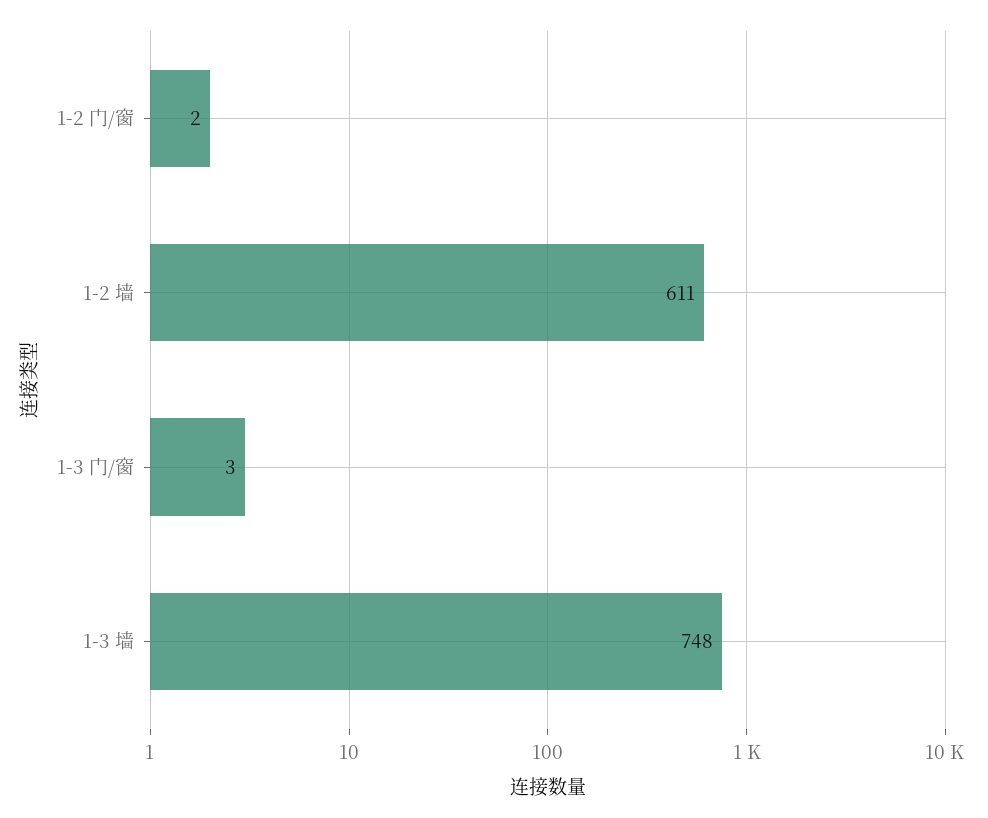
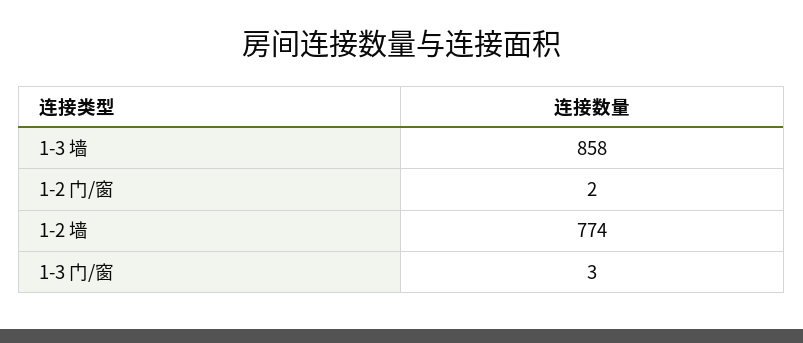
  {
    "1-2 门/窗": 2,
-   "1-2 墙": 611,
+   "1-2 墙": 774,
    "1-3 门/窗": 3,
-   "1-3 墙": 748
+   "1-3 墙": 858
  }

